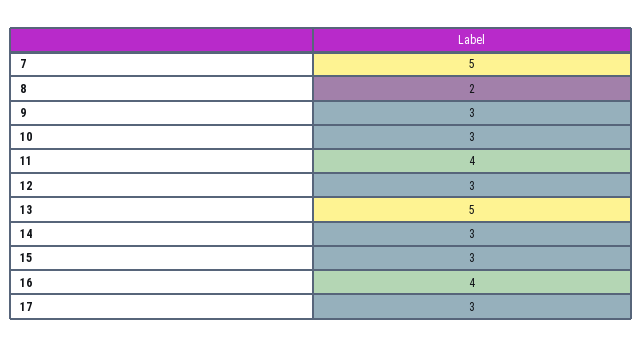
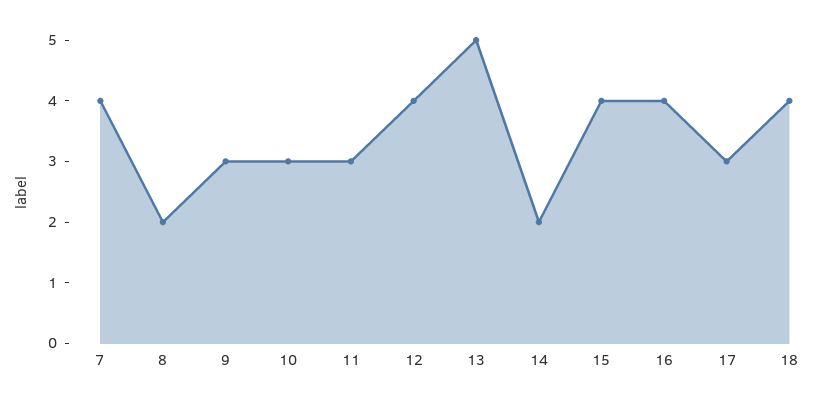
  {
-   "7": 5,
+   "7": 4,
    "8": 2,
    "9": 3,
    "10": 3,
-   "11": 4,
+   "11": 3,
-   "12": 3,
+   "12": 4,
    "13": 5,
-   "14": 3,
+   "14": 2,
-   "15": 3,
+   "15": 4,
    "16": 4,
-   "17": 3
+   "17": 3,
+   "18": 4
  }

